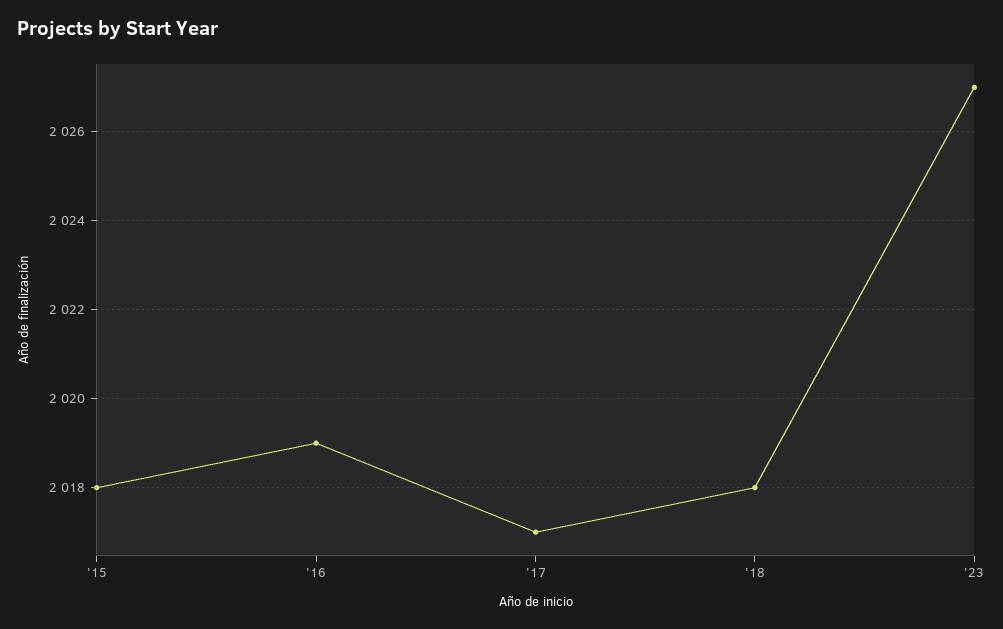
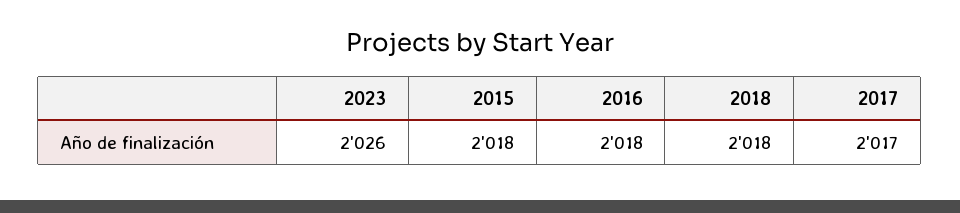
  {
    "'15": 2018,
-   "'16": 2019,
+   "'16": 2018,
    "'17": 2017,
    "'18": 2018,
-   "'23": 2027
+   "'23": 2026
  }

